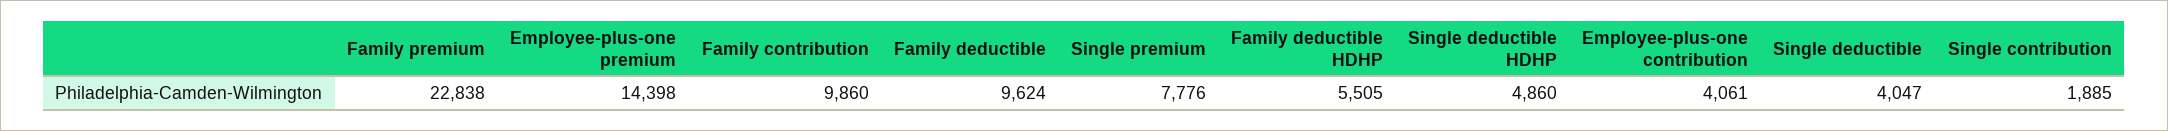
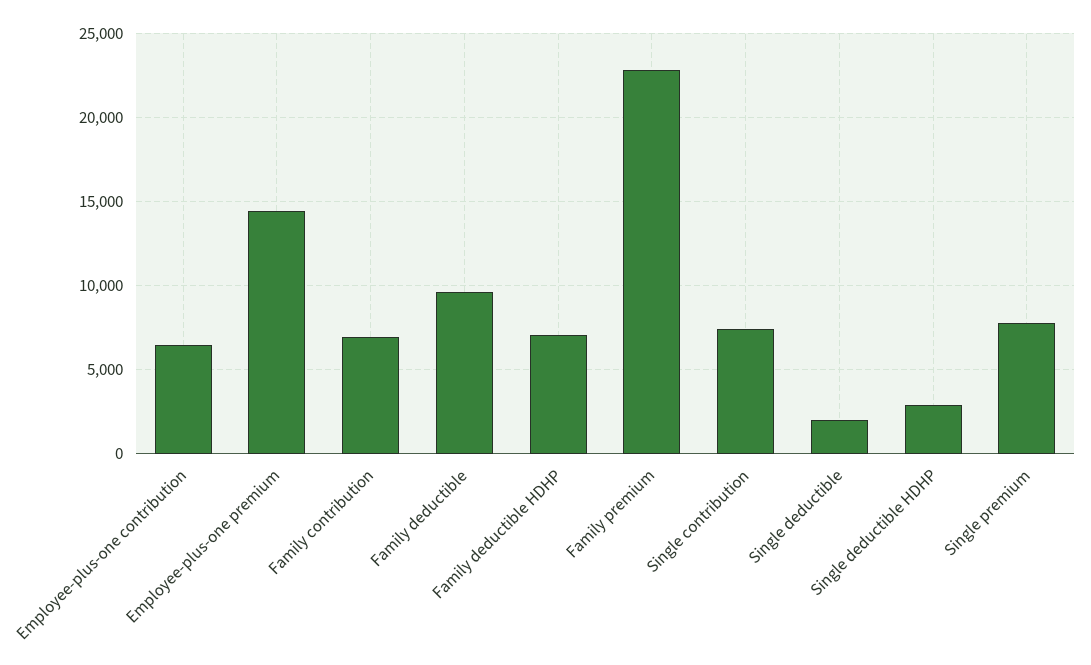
  {
    "Family premium": 22838,
    "Employee-plus-one premium": 14398,
-   "Family contribution": 9860,
+   "Family contribution": 7000,
    "Family deductible": 9624,
    "Single premium": 7776,
-   "Family deductible HDHP": 5505,
+   "Family deductible HDHP": 7000,
-   "Single deductible HDHP": 4860,
+   "Single deductible HDHP": 3000,
-   "Employee-plus-one contribution": 4061,
+   "Employee-plus-one contribution": 6500,
-   "Single deductible": 4047,
+   "Single deductible": 2000,
-   "Single contribution": 1885
+   "Single contribution": 7500
  }

